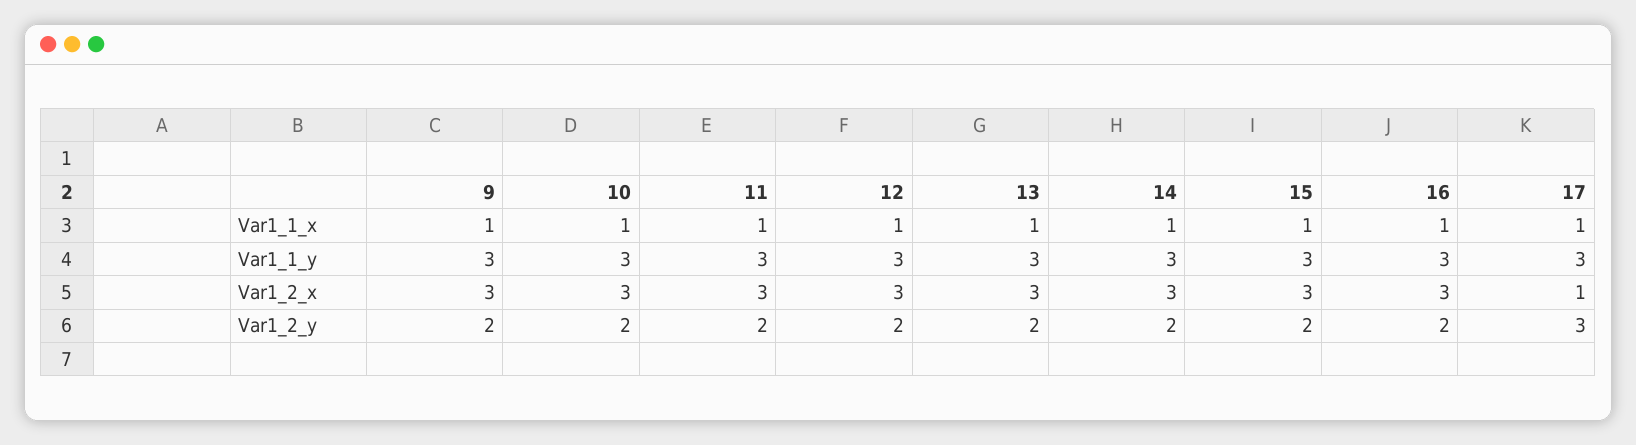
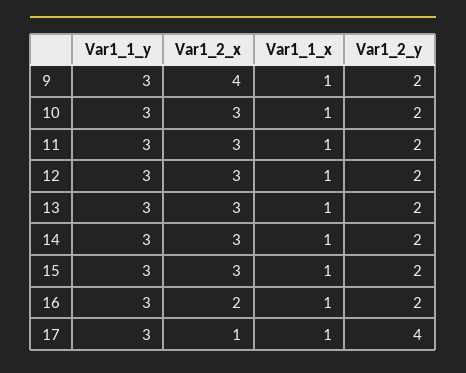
  {
    "9": {
      "Var1_1_x": 1,
      "Var1_1_y": 3,
-     "Var1_2_x": 3,
+     "Var1_2_x": 4,
      "Var1_2_y": 2
    },
    "10": {
      "Var1_1_x": 1,
      "Var1_1_y": 3,
      "Var1_2_x": 3,
      "Var1_2_y": 2
    },
    "11": {
      "Var1_1_x": 1,
      "Var1_1_y": 3,
      "Var1_2_x": 3,
      "Var1_2_y": 2
    },
    "12": {
      "Var1_1_x": 1,
      "Var1_1_y": 3,
      "Var1_2_x": 3,
      "Var1_2_y": 2
    },
    "13": {
      "Var1_1_x": 1,
      "Var1_1_y": 3,
      "Var1_2_x": 3,
      "Var1_2_y": 2
    },
    "14": {
      "Var1_1_x": 1,
      "Var1_1_y": 3,
      "Var1_2_x": 3,
      "Var1_2_y": 2
    },
    "15": {
      "Var1_1_x": 1,
      "Var1_1_y": 3,
      "Var1_2_x": 3,
      "Var1_2_y": 2
    },
    "16": {
      "Var1_1_x": 1,
      "Var1_1_y": 3,
-     "Var1_2_x": 3,
+     "Var1_2_x": 2,
      "Var1_2_y": 2
    },
    "17": {
      "Var1_1_x": 1,
      "Var1_1_y": 3,
      "Var1_2_x": 1,
-     "Var1_2_y": 3
+     "Var1_2_y": 4
    }
  }

